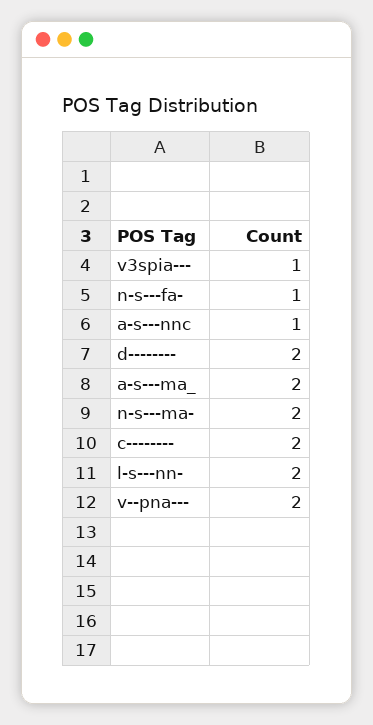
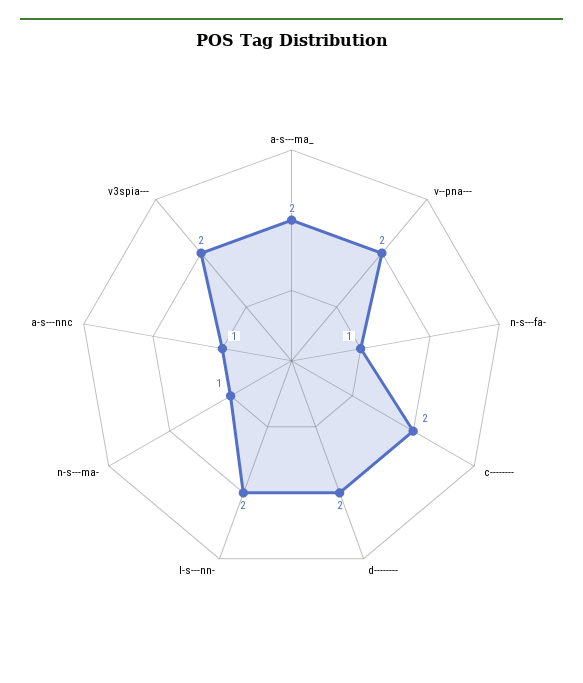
  {
-   "v3spia---": 1,
+   "v3spia---": 2,
    "n-s---fa-": 1,
    "a-s---nnc": 1,
    "d--------": 2,
    "a-s---ma_": 2,
-   "n-s---ma-": 2,
+   "n-s---ma-": 1,
    "c--------": 2,
    "l-s---nn-": 2,
    "v--pna---": 2
  }

